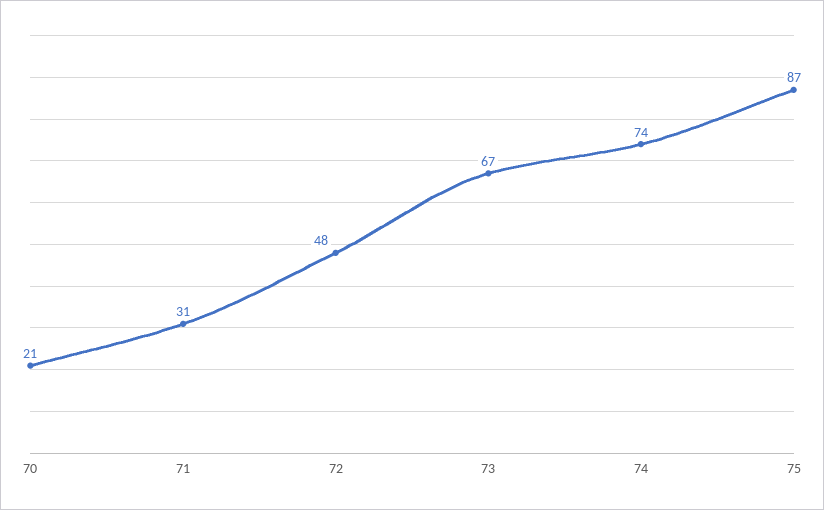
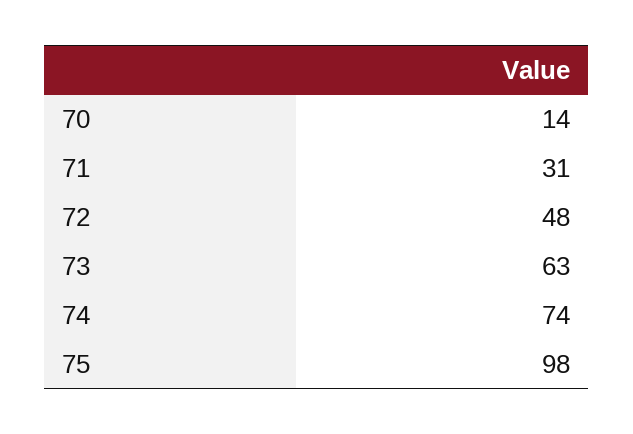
  {
-   "70": 21,
+   "70": 14,
    "71": 31,
    "72": 48,
-   "73": 67,
+   "73": 63,
    "74": 74,
-   "75": 87
+   "75": 98
  }

